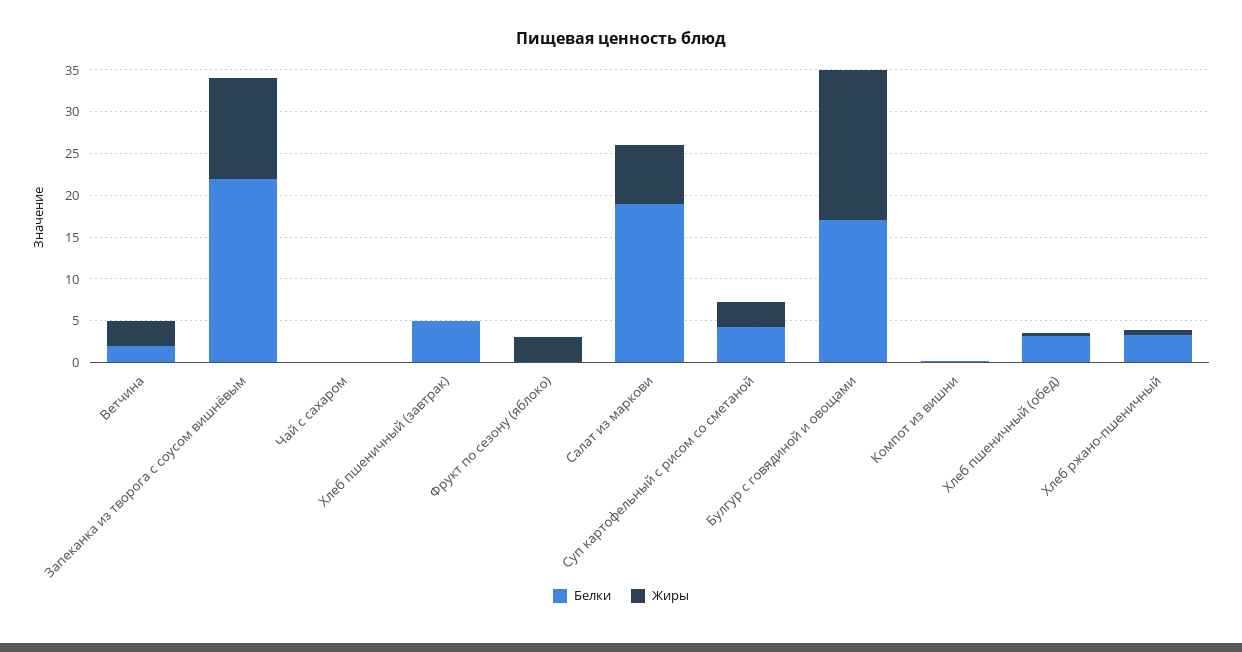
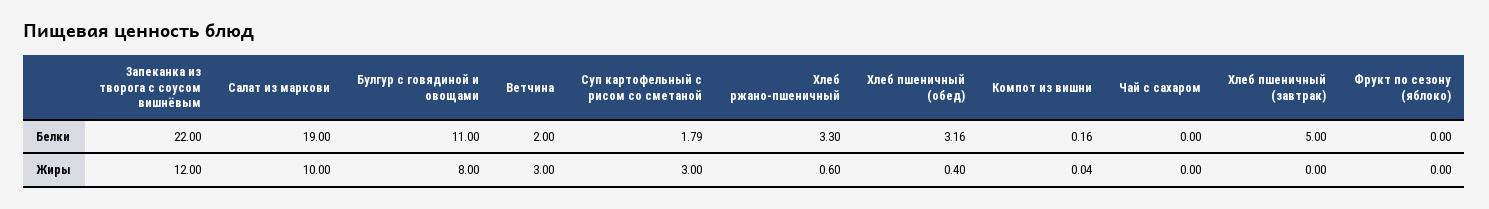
  {
    "Белки": {
      "Ветчина": 2,
      "Запеканка из творога с соусом вишнёвым": 22,
      "Чай с сахаром": 0,
      "Хлеб пшеничный (завтрак)": 5,
      "Фрукт по сезону (яблоко)": 0,
      "Салат из маркови": 19,
-     "Суп картофельный с рисом со сметаной": 4,
+     "Суп картофельный с рисом со сметаной": 1.79,
-     "Булгур с говядиной и овощами": 17,
+     "Булгур с говядиной и овощами": 11,
      "Компот из вишни": 0.16,
      "Хлеб пшеничный (обед)": 3.16,
      "Хлеб ржано-пшеничный": 3.3
    },
    "Жиры": {
      "Ветчина": 3,
      "Запеканка из творога с соусом вишнёвым": 12,
      "Чай с сахаром": 0,
      "Хлеб пшеничный (завтрак)": 0,
-     "Фрукт по сезону (яблоко)": 3,
+     "Фрукт по сезону (яблоко)": 0,
-     "Салат из маркови": 7,
+     "Салат из маркови": 10,
      "Суп картофельный с рисом со сметаной": 3,
-     "Булгур с говядиной и овощами": 18,
+     "Булгур с говядиной и овощами": 8,
      "Компот из вишни": 0.04,
      "Хлеб пшеничный (обед)": 0.4,
      "Хлеб ржано-пшеничный": 0.6
    }
  }

